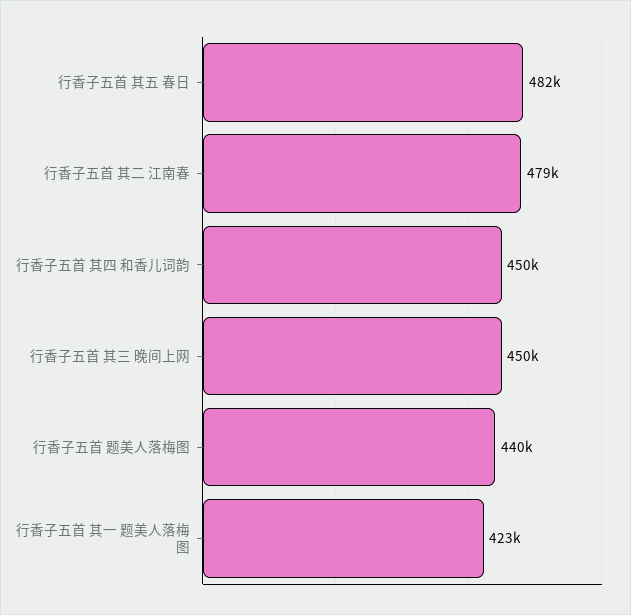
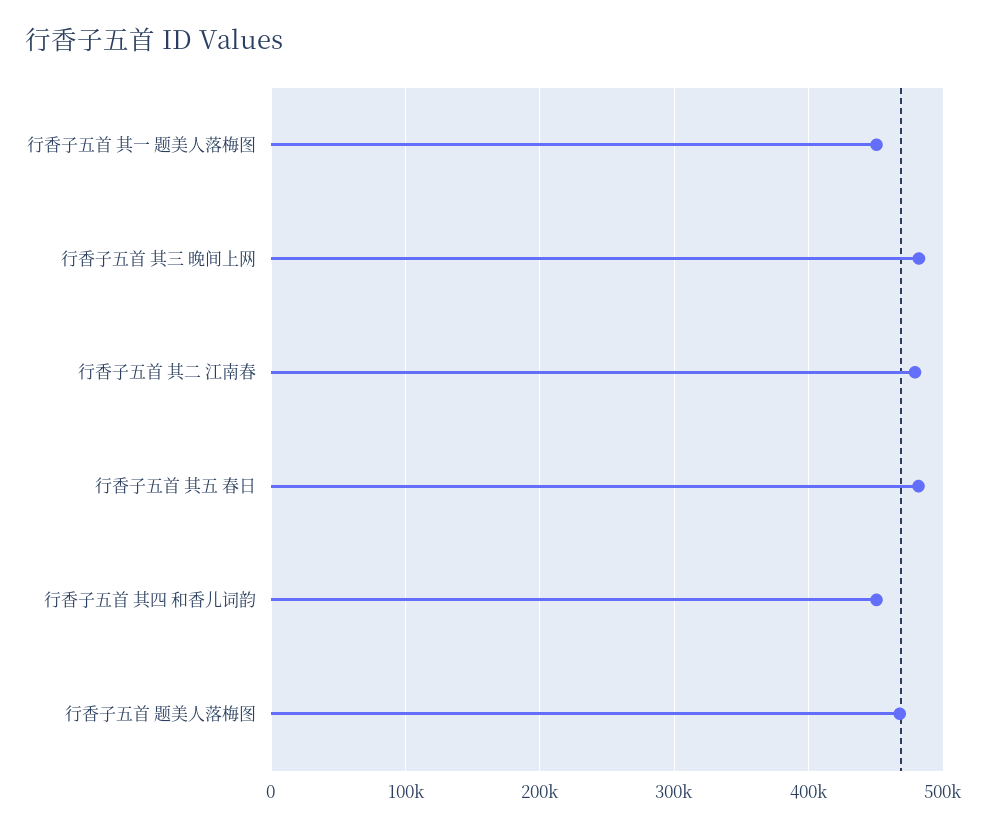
  {
    "行香子五首 其五 春日": 482000,
    "行香子五首 其二 江南春": 479000,
    "行香子五首 其四 和香儿词韵": 450000,
-   "行香子五首 其三 晚间上网": 450000,
+   "行香子五首 其三 晚间上网": 480000,
-   "行香子五首 题美人落梅图": 440000,
+   "行香子五首 题美人落梅图": 470000,
-   "行香子五首 其一 题美人落梅图": 423000
+   "行香子五首 其一 题美人落梅图": 450000
  }

